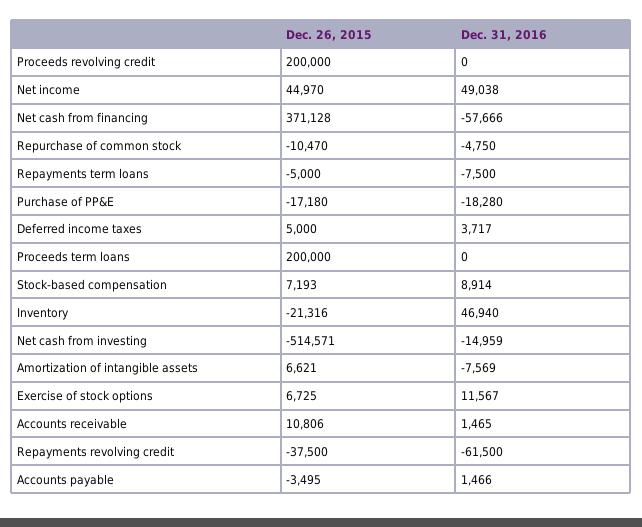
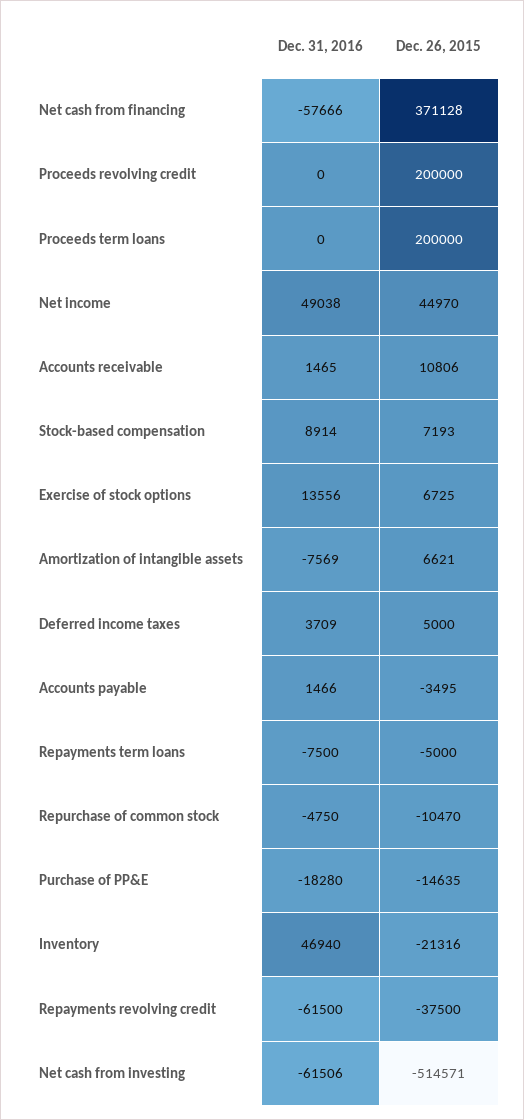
  {
    "Dec. 26, 2015": {
      "Proceeds revolving credit": 200000,
      "Net income": 44970,
      "Net cash from financing": 371128,
      "Repurchase of common stock": -10470,
      "Repayments term loans": -5000,
-     "Purchase of PP&E": -17180,
+     "Purchase of PP&E": -14635,
      "Deferred income taxes": 5000,
      "Proceeds term loans": 200000,
      "Stock-based compensation": 7193,
      "Inventory": -21316,
      "Net cash from investing": -514571,
      "Amortization of intangible assets": 6621,
      "Exercise of stock options": 6725,
      "Accounts receivable": 10806,
      "Repayments revolving credit": -37500,
      "Accounts payable": -3495
    },
    "Dec. 31, 2016": {
      "Proceeds revolving credit": 0,
      "Net income": 49038,
      "Net cash from financing": -57666,
      "Repurchase of common stock": -4750,
      "Repayments term loans": -7500,
      "Purchase of PP&E": -18280,
-     "Deferred income taxes": 3717,
+     "Deferred income taxes": 3709,
      "Proceeds term loans": 0,
      "Stock-based compensation": 8914,
      "Inventory": 46940,
-     "Net cash from investing": -14959,
+     "Net cash from investing": -61506,
      "Amortization of intangible assets": -7569,
-     "Exercise of stock options": 11567,
+     "Exercise of stock options": 13556,
      "Accounts receivable": 1465,
      "Repayments revolving credit": -61500,
      "Accounts payable": 1466
    }
  }

